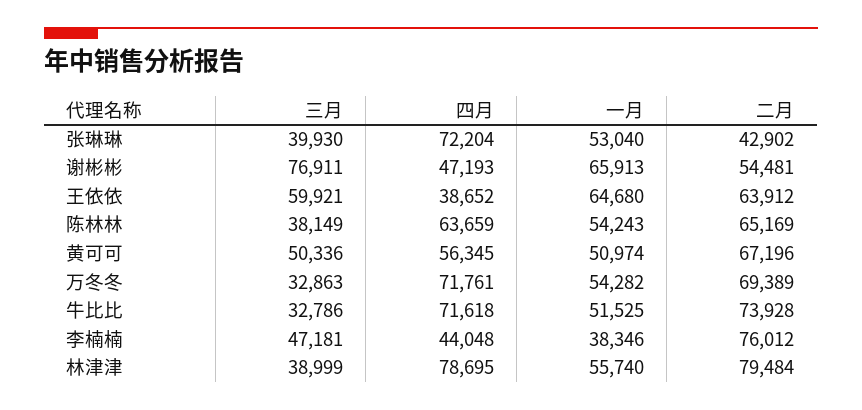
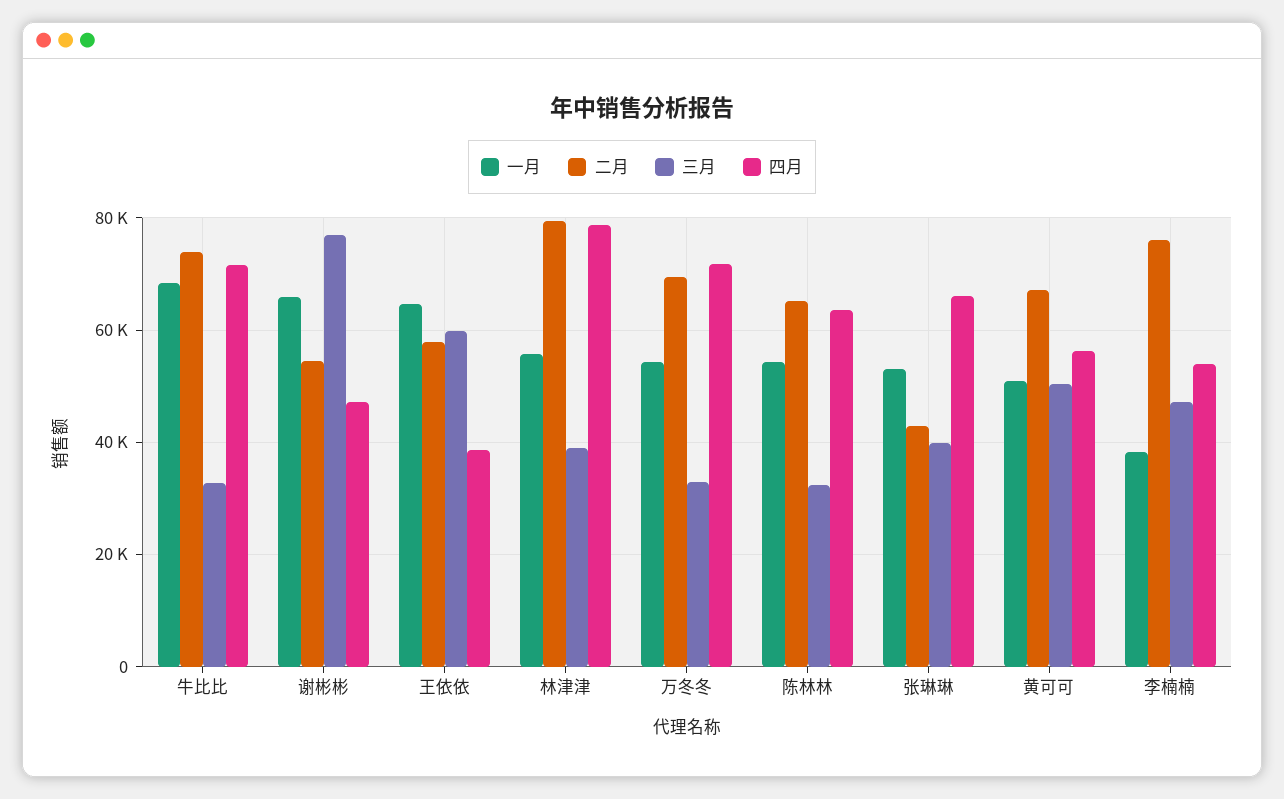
  {
    "三月": {
      "张琳琳": 39930,
      "谢彬彬": 76911,
      "王依依": 59921,
-     "陈林林": 38149,
+     "陈林林": 32000,
      "黄可可": 50336,
      "万冬冬": 32863,
      "牛比比": 32786,
      "李楠楠": 47181,
      "林津津": 38999
    },
    "四月": {
-     "张琳琳": 72204,
+     "张琳琳": 66000,
      "谢彬彬": 47193,
      "王依依": 38652,
      "陈林林": 63659,
      "黄可可": 56345,
      "万冬冬": 71761,
      "牛比比": 71618,
-     "李楠楠": 44048,
+     "李楠楠": 54000,
      "林津津": 78695
    },
    "一月": {
      "张琳琳": 53040,
      "谢彬彬": 65913,
      "王依依": 64680,
      "陈林林": 54243,
      "黄可可": 50974,
      "万冬冬": 54282,
-     "牛比比": 51525,
+     "牛比比": 68000,
      "李楠楠": 38346,
      "林津津": 55740
    },
    "二月": {
      "张琳琳": 42902,
      "谢彬彬": 54481,
-     "王依依": 63912,
+     "王依依": 58000,
      "陈林林": 65169,
      "黄可可": 67196,
      "万冬冬": 69389,
      "牛比比": 73928,
      "李楠楠": 76012,
      "林津津": 79484
    }
  }

